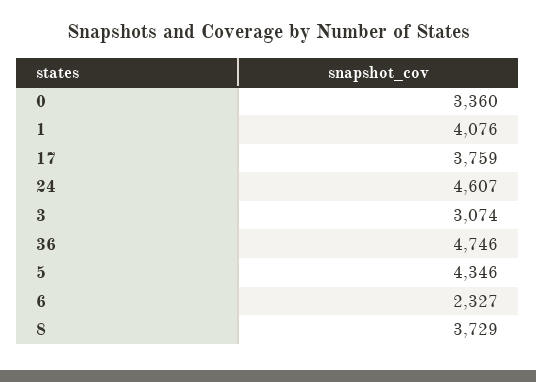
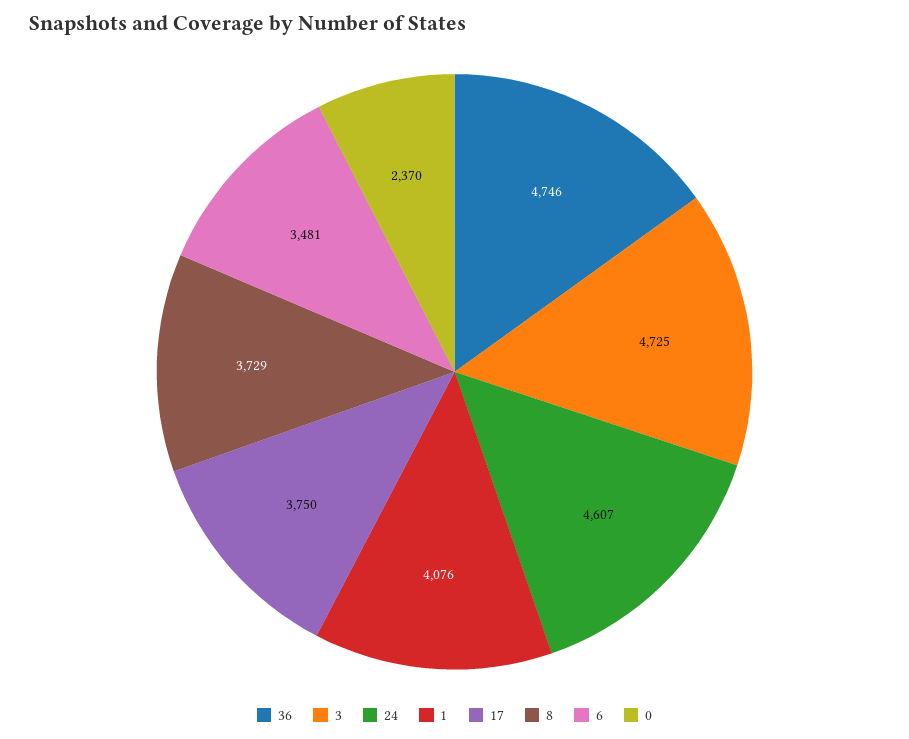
  {
-   "0": 3360,
+   "0": 2370,
    "1": 4076,
-   "17": 3759,
+   "17": 3750,
    "24": 4607,
-   "3": 3074,
+   "3": 4725,
    "36": 4746,
-   "5": 4346,
-   "6": 2327,
+   "6": 3481,
    "8": 3729
  }

